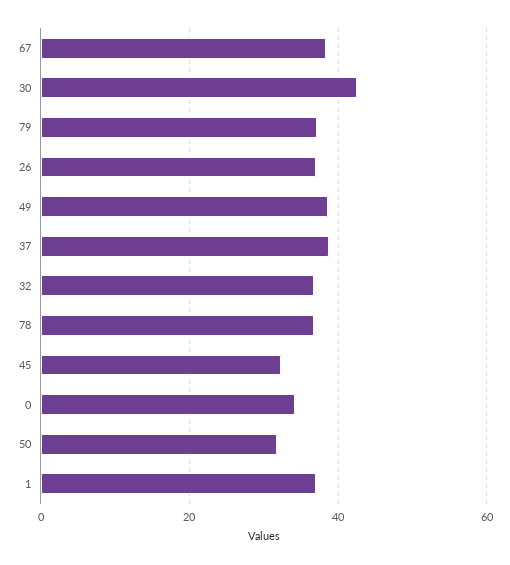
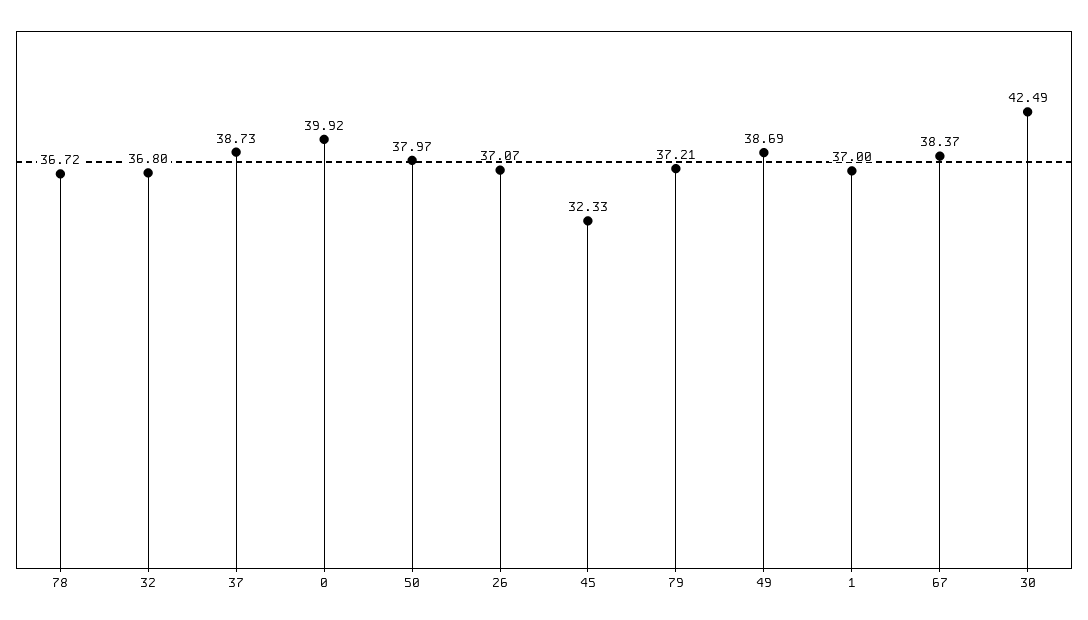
  {
    "67": 38.37,
    "30": 42.49,
    "79": 37.21,
    "26": 37.07,
    "49": 38.69,
    "37": 38.73,
    "32": 36.8,
    "78": 36.72,
    "45": 32.33,
-   "0": 34,
+   "0": 39.92,
-   "50": 32,
+   "50": 37.97,
    "1": 37
  }

